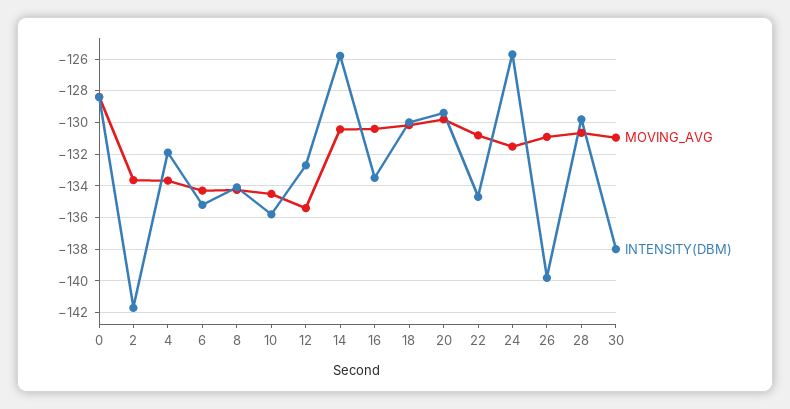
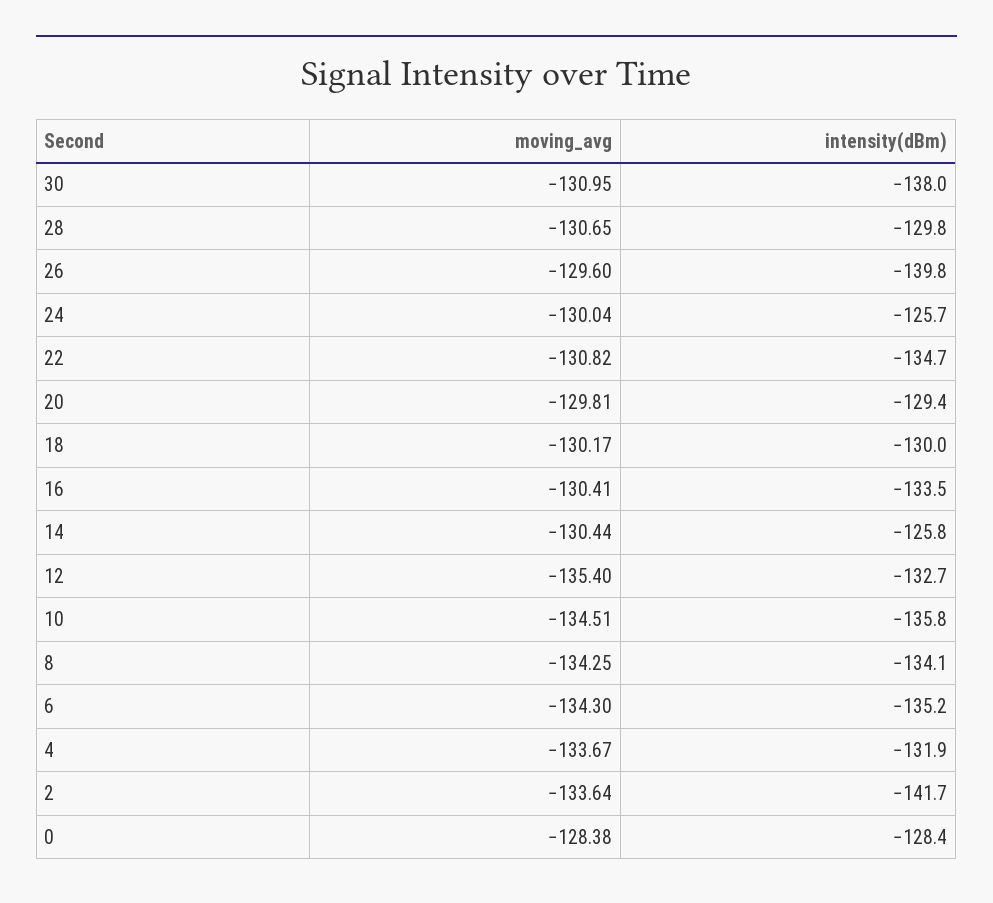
  {
    "MOVING_AVG": {
      "0": -128.38,
      "2": -133.64,
      "4": -133.67,
      "6": -134.3,
      "8": -134.25,
      "10": -134.51,
      "12": -135.4,
      "14": -130.44,
      "16": -130.41,
      "18": -130.17,
      "20": -129.81,
      "22": -130.82,
-     "24": -131.5,
+     "24": -130.04,
-     "26": -131,
+     "26": -129.6,
      "28": -130.65,
      "30": -130.95
    },
    "INTENSITY(DBM)": {
      "0": -128.4,
      "2": -141.7,
      "4": -131.9,
      "6": -135.2,
      "8": -134.1,
      "10": -135.8,
      "12": -132.7,
      "14": -125.8,
      "16": -133.5,
      "18": -130,
      "20": -129.4,
      "22": -134.7,
      "24": -125.7,
      "26": -139.8,
      "28": -129.8,
      "30": -138
    }
  }

